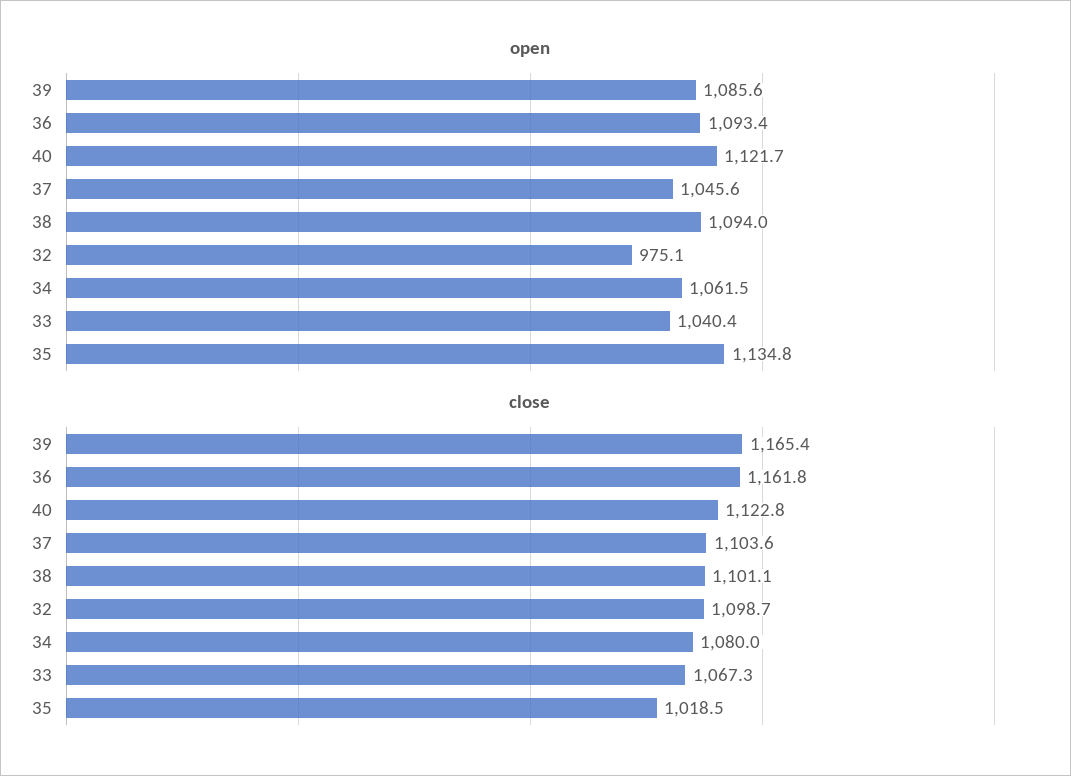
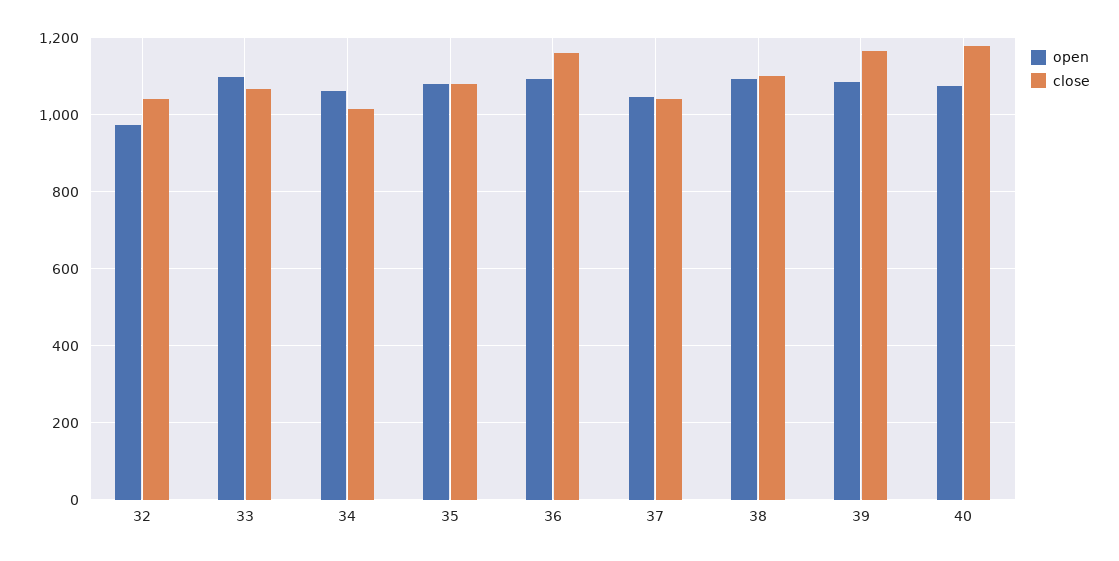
  {
    "open": {
      "39": 1085.6,
      "36": 1093.4,
-     "40": 1121.7,
+     "40": 1080,
      "37": 1045.6,
      "38": 1094,
      "32": 975.1,
      "34": 1061.5,
-     "33": 1040.4,
+     "33": 1100,
-     "35": 1134.8
+     "35": 1080
    },
    "close": {
      "39": 1165.4,
      "36": 1161.8,
-     "40": 1122.8,
+     "40": 1180,
-     "37": 1103.6,
+     "37": 1040,
      "38": 1101.1,
-     "32": 1098.7,
+     "32": 1040,
-     "34": 1080,
+     "34": 1020,
      "33": 1067.3,
-     "35": 1018.5
+     "35": 1080
    }
  }

